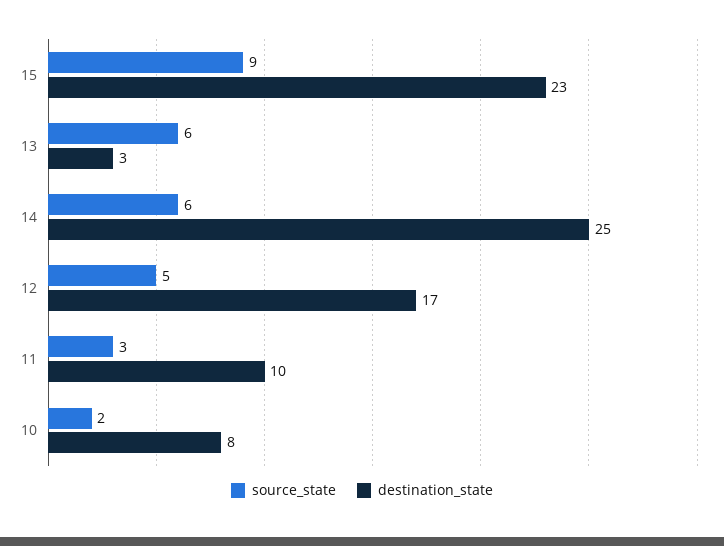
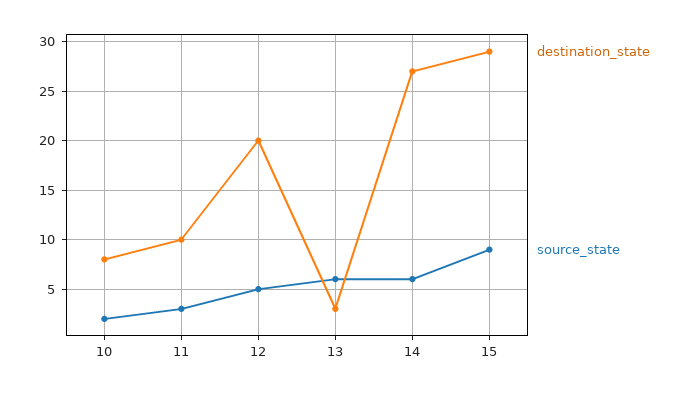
  {
    "source_state": {
      "15": 9,
      "13": 6,
      "14": 6,
      "12": 5,
      "11": 3,
      "10": 2
    },
    "destination_state": {
-     "15": 23,
+     "15": 29,
      "13": 3,
-     "14": 25,
+     "14": 27,
-     "12": 17,
+     "12": 20,
      "11": 10,
      "10": 8
    }
  }

